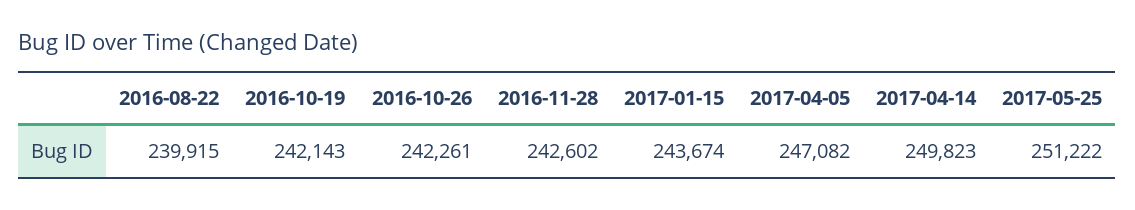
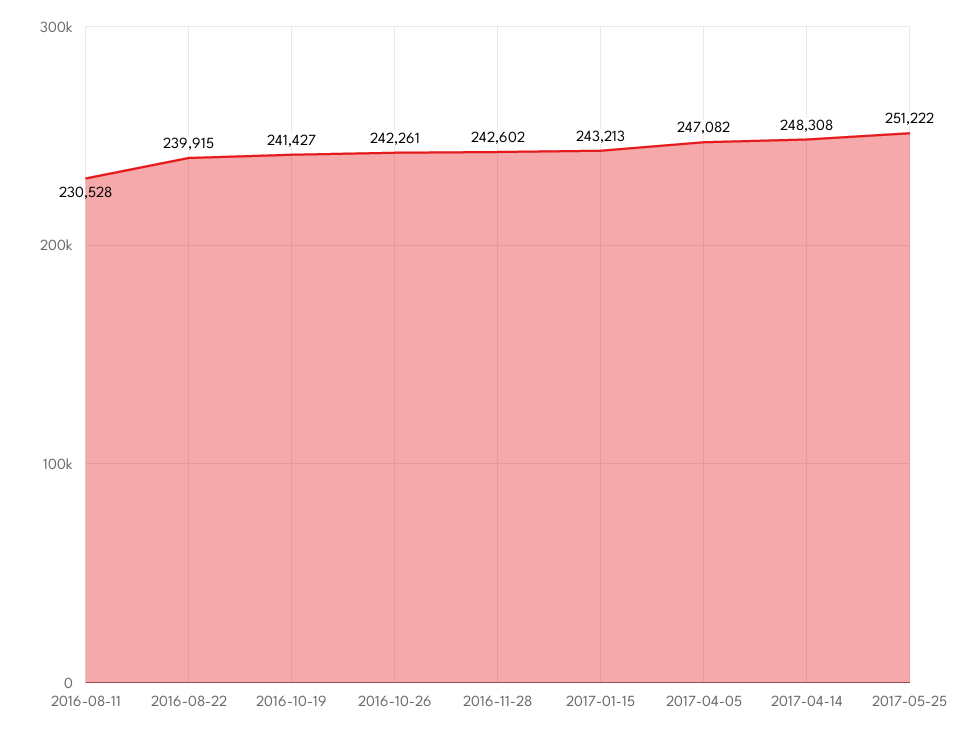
  {
    "2016-08-22": 239915,
-   "2016-10-19": 242143,
+   "2016-10-19": 241427,
    "2016-10-26": 242261,
    "2016-11-28": 242602,
-   "2017-01-15": 243674,
+   "2017-01-15": 243213,
    "2017-04-05": 247082,
-   "2017-04-14": 249823,
+   "2017-04-14": 248308,
-   "2017-05-25": 251222
+   "2017-05-25": 251222,
+   "2016-08-11": 230528
  }

